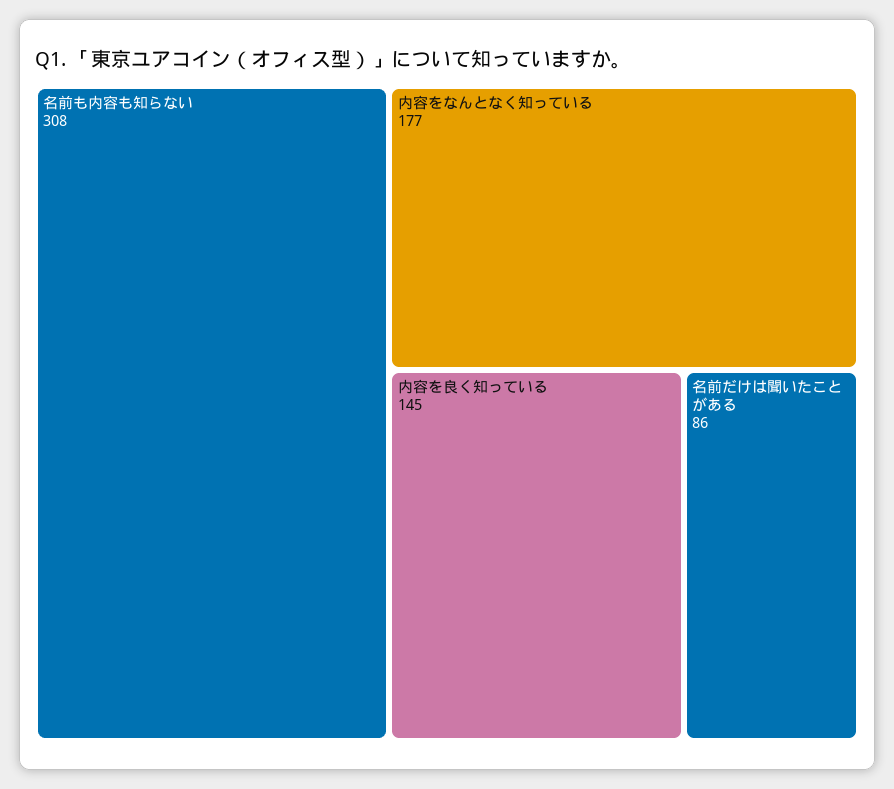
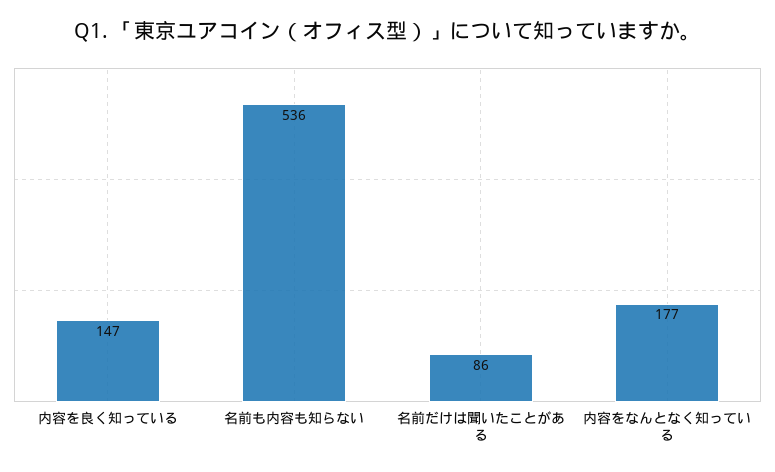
  {
-   "名前も内容も知らない": 308,
+   "名前も内容も知らない": 536,
    "内容をなんとなく知っている": 177,
-   "内容を良く知っている": 145,
+   "内容を良く知っている": 147,
    "名前だけは聞いたことがある": 86
  }

